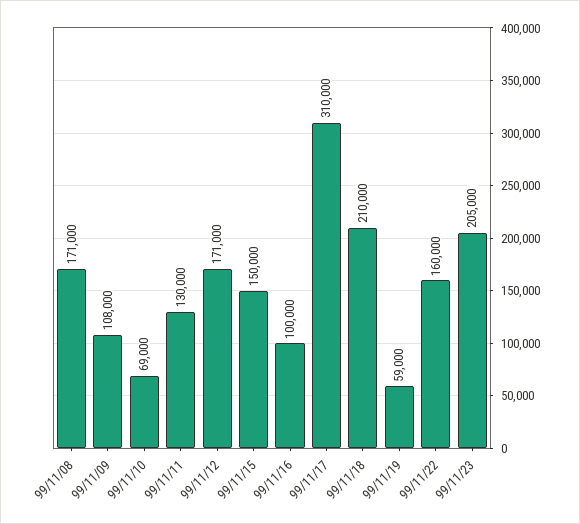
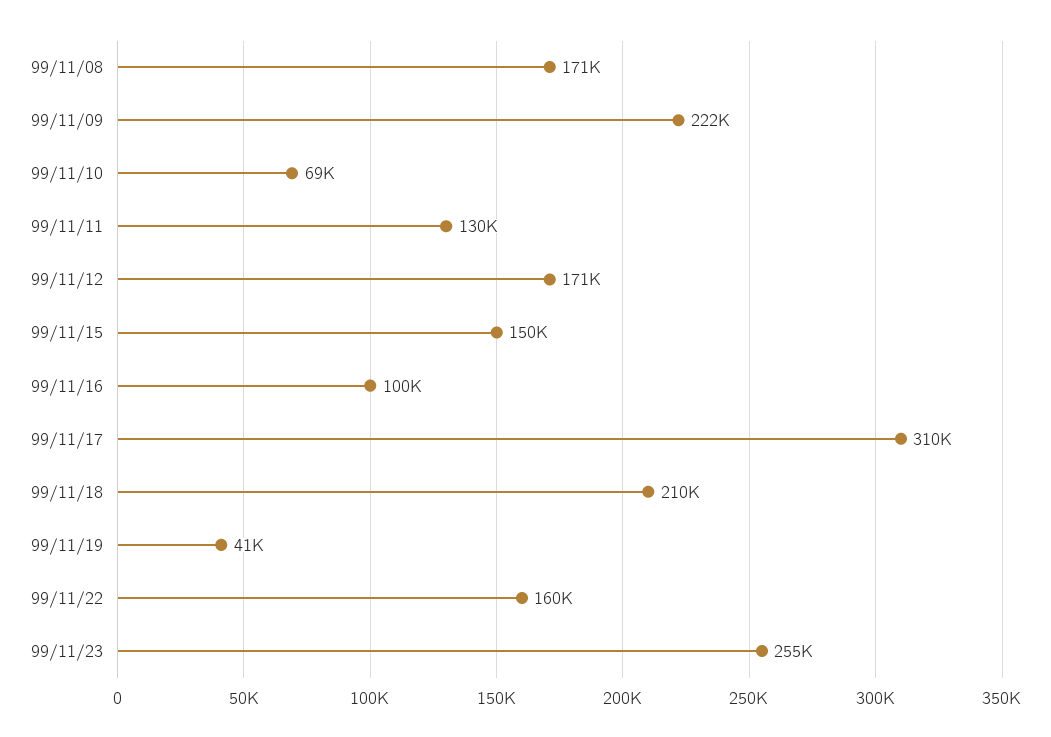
  {
    "99/11/08": 171000,
-   "99/11/09": 108000,
+   "99/11/09": 222000,
    "99/11/10": 69000,
    "99/11/11": 130000,
    "99/11/12": 171000,
    "99/11/15": 150000,
    "99/11/16": 100000,
    "99/11/17": 310000,
    "99/11/18": 210000,
-   "99/11/19": 59000,
+   "99/11/19": 41000,
    "99/11/22": 160000,
-   "99/11/23": 205000
+   "99/11/23": 255000
  }

